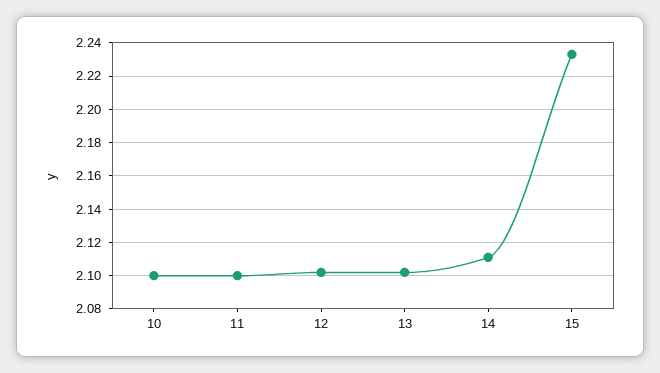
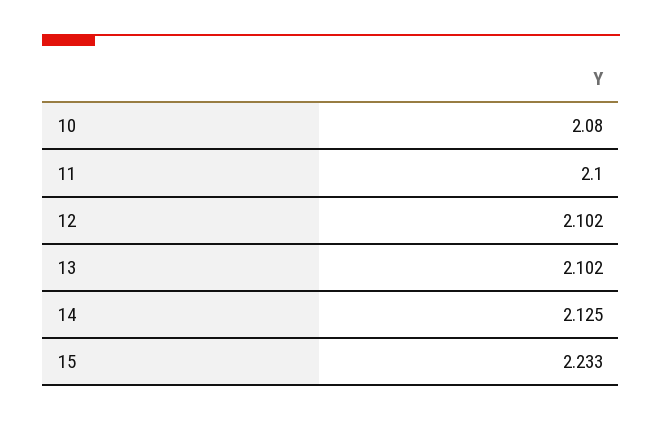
  {
-   "10": 2.1,
+   "10": 2.08,
    "11": 2.1,
    "12": 2.102,
    "13": 2.102,
-   "14": 2.11,
+   "14": 2.125,
    "15": 2.233
  }

